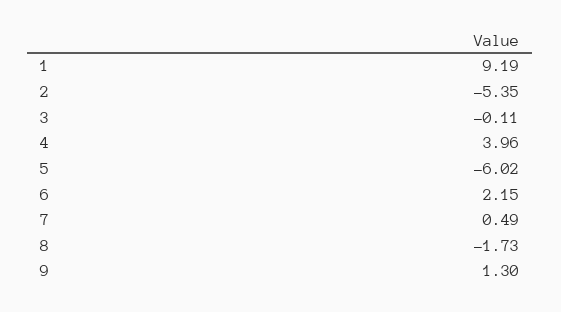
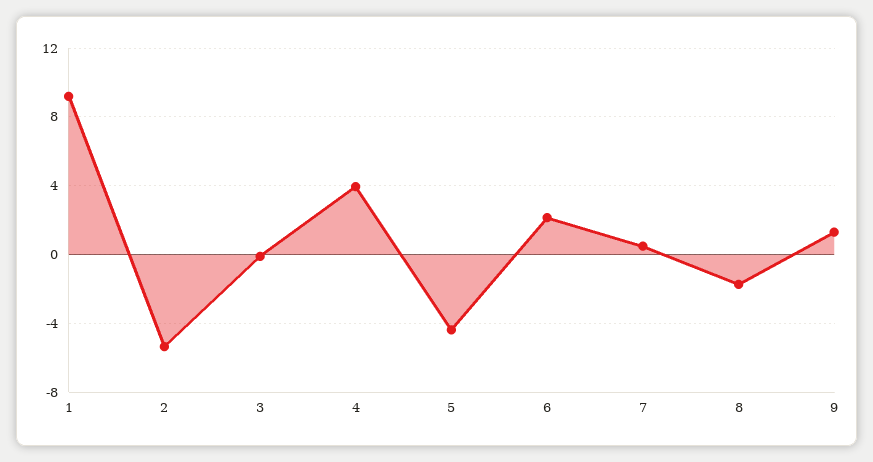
  {
    "1": 9.19,
    "2": -5.35,
    "3": -0.11,
    "4": 3.96,
-   "5": -6.02,
+   "5": -4.5,
    "6": 2.15,
    "7": 0.49,
    "8": -1.73,
    "9": 1.3
  }

